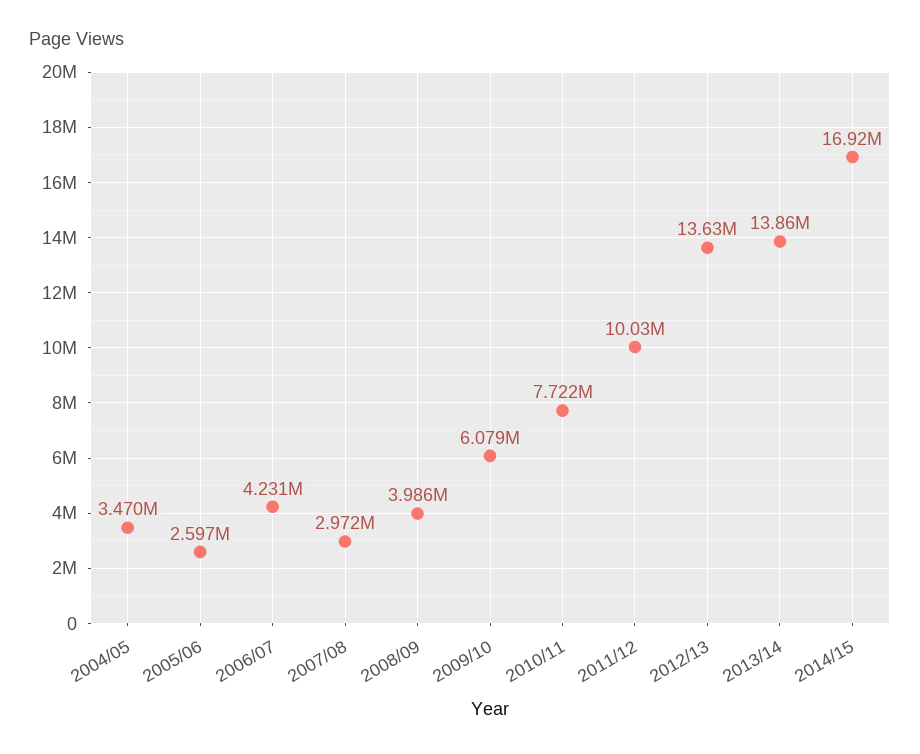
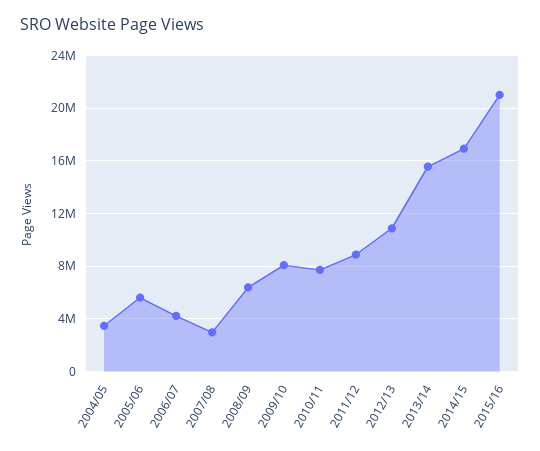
  {
    "2004/05": 3470000,
-   "2005/06": 2597000,
+   "2005/06": 5500000,
    "2006/07": 4231000,
    "2007/08": 2972000,
-   "2008/09": 3986000,
+   "2008/09": 6500000,
-   "2009/10": 6079000,
+   "2009/10": 8000000,
    "2010/11": 7722000,
-   "2011/12": 10030000,
+   "2011/12": 9000000,
-   "2012/13": 13630000,
+   "2012/13": 11000000,
-   "2013/14": 13860000,
+   "2013/14": 15500000,
-   "2014/15": 16920000
+   "2014/15": 16920000,
+   "2015/16": 21000000
  }

